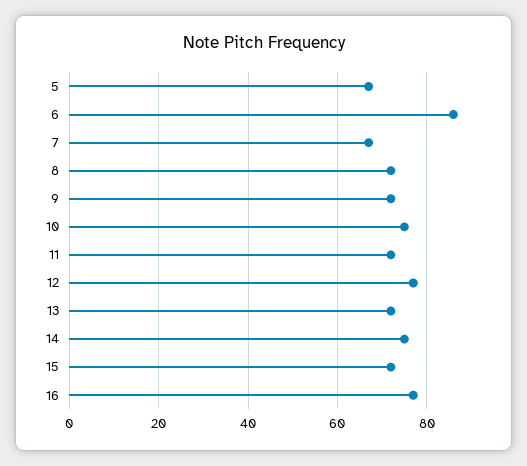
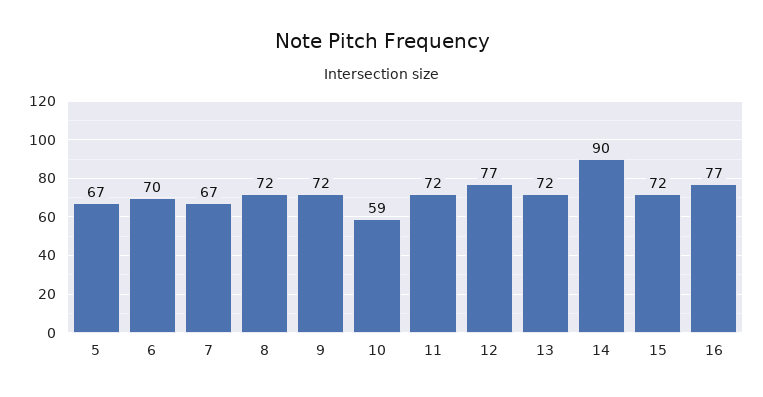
  {
    "5": 67,
-   "6": 85,
+   "6": 70,
    "7": 67,
    "8": 72,
    "9": 72,
-   "10": 75,
+   "10": 59,
    "11": 72,
    "12": 77,
    "13": 72,
-   "14": 75,
+   "14": 90,
    "15": 72,
    "16": 77
  }

